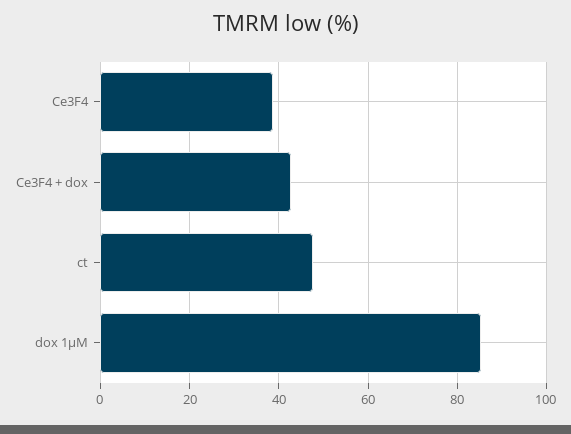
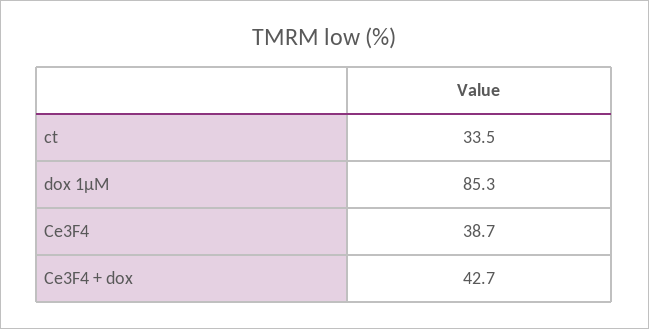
  {
    "Ce3F4": 38.7,
    "Ce3F4 + dox": 42.7,
-   "ct": 48,
+   "ct": 33.5,
    "dox 1µM": 85.3
  }

